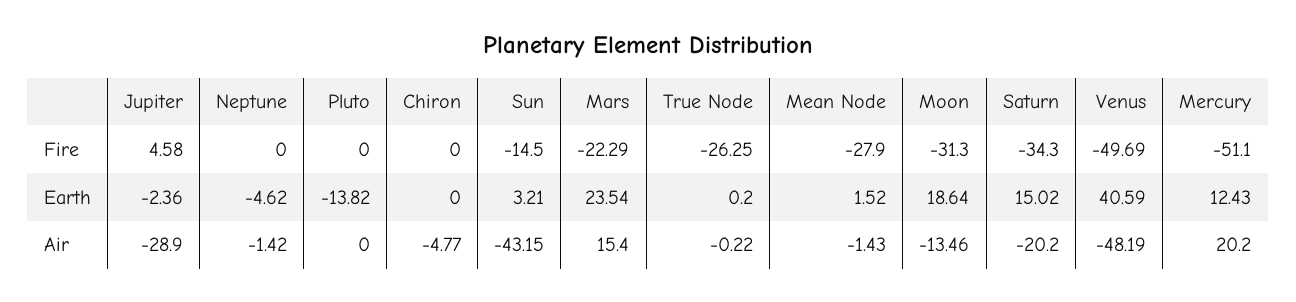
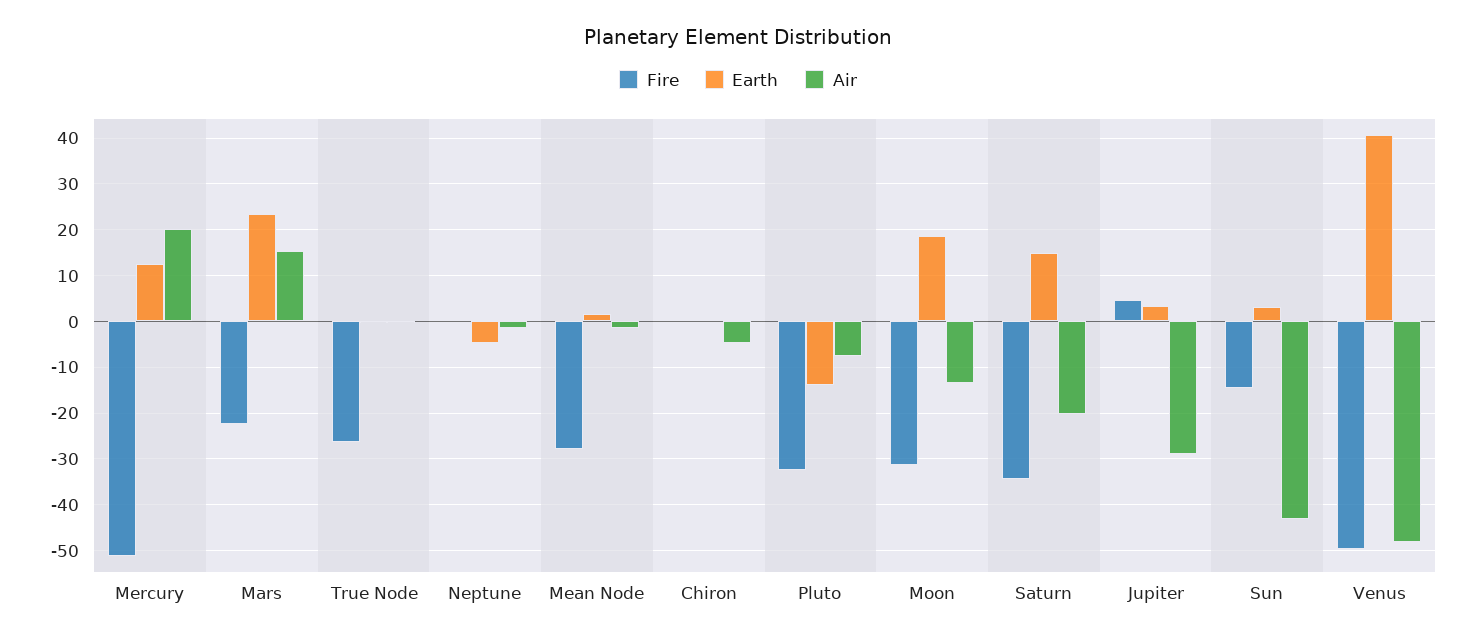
  {
    "Fire": {
      "Jupiter": 4.58,
      "Neptune": 0,
-     "Pluto": 0,
+     "Pluto": -32,
      "Chiron": 0,
      "Sun": -14.5,
      "Mars": -22.29,
      "True Node": -26.25,
      "Mean Node": -27.9,
      "Moon": -31.3,
      "Saturn": -34.3,
      "Venus": -49.69,
      "Mercury": -51.1
    },
    "Earth": {
-     "Jupiter": -2.36,
+     "Jupiter": 4,
      "Neptune": -4.62,
      "Pluto": -13.82,
      "Chiron": 0,
      "Sun": 3.21,
      "Mars": 23.54,
      "True Node": 0.2,
      "Mean Node": 1.52,
      "Moon": 18.64,
      "Saturn": 15.02,
      "Venus": 40.59,
      "Mercury": 12.43
    },
    "Air": {
      "Jupiter": -28.9,
      "Neptune": -1.42,
-     "Pluto": 0,
+     "Pluto": -8,
      "Chiron": -4.77,
      "Sun": -43.15,
      "Mars": 15.4,
      "True Node": -0.22,
      "Mean Node": -1.43,
      "Moon": -13.46,
      "Saturn": -20.2,
      "Venus": -48.19,
      "Mercury": 20.2
    }
  }

